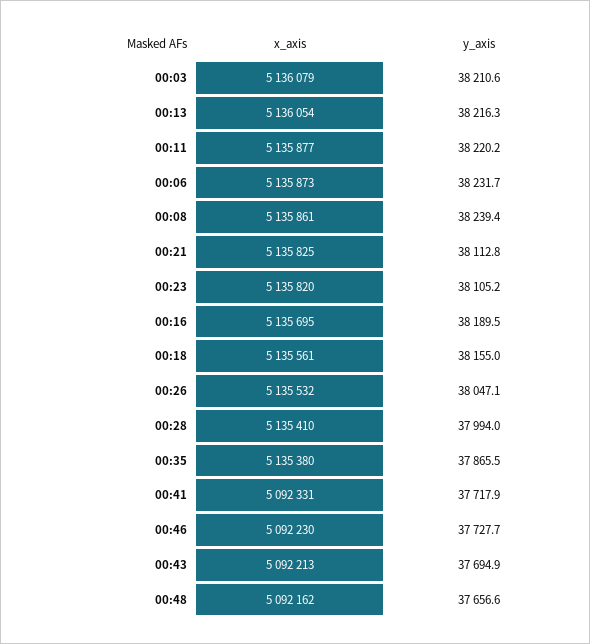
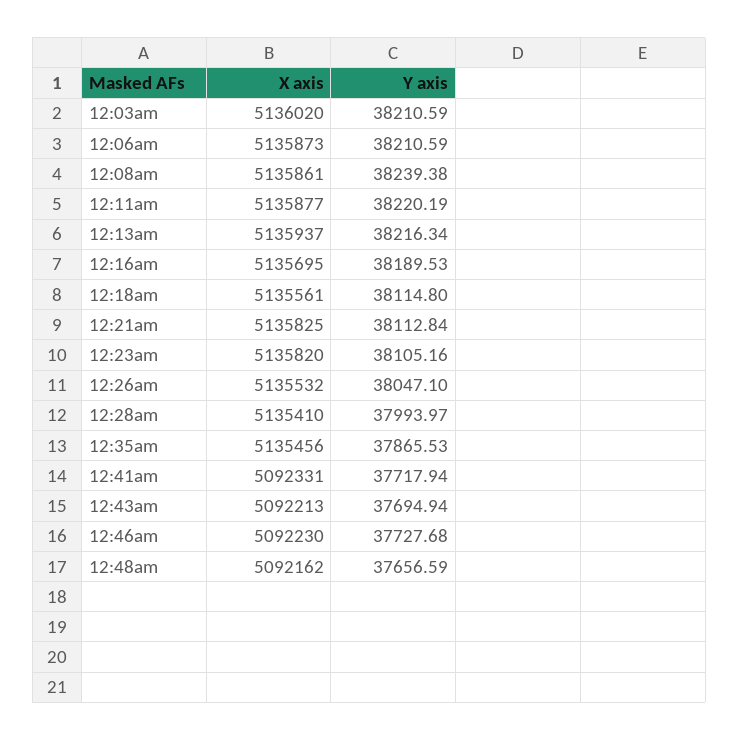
  {
    "x_axis": {
-     "00:03": 5136079,
+     "00:03": 5136020,
-     "00:13": 5136054,
+     "00:13": 5135937,
      "00:11": 5135877,
      "00:06": 5135873,
      "00:08": 5135861,
      "00:21": 5135825,
      "00:23": 5135820,
      "00:16": 5135695,
      "00:18": 5135561,
      "00:26": 5135532,
      "00:28": 5135410,
-     "00:35": 5135380,
+     "00:35": 5135456,
      "00:41": 5092331,
      "00:46": 5092230,
      "00:43": 5092213,
      "00:48": 5092162
    },
    "y_axis": {
      "00:03": 38210.59,
      "00:13": 38216.34,
      "00:11": 38220.19,
-     "00:06": 38231.7,
+     "00:06": 38210.59,
      "00:08": 38239.38,
      "00:21": 38112.84,
      "00:23": 38105.16,
      "00:16": 38189.53,
-     "00:18": 38155,
+     "00:18": 38114.8,
      "00:26": 38047.1,
      "00:28": 37993.97,
      "00:35": 37865.53,
      "00:41": 37717.94,
      "00:46": 37727.68,
      "00:43": 37694.94,
      "00:48": 37656.59
    }
  }

